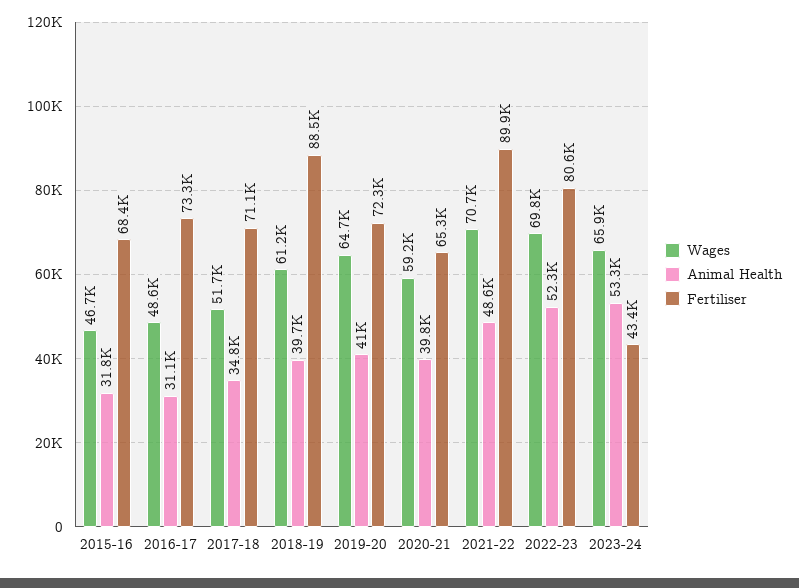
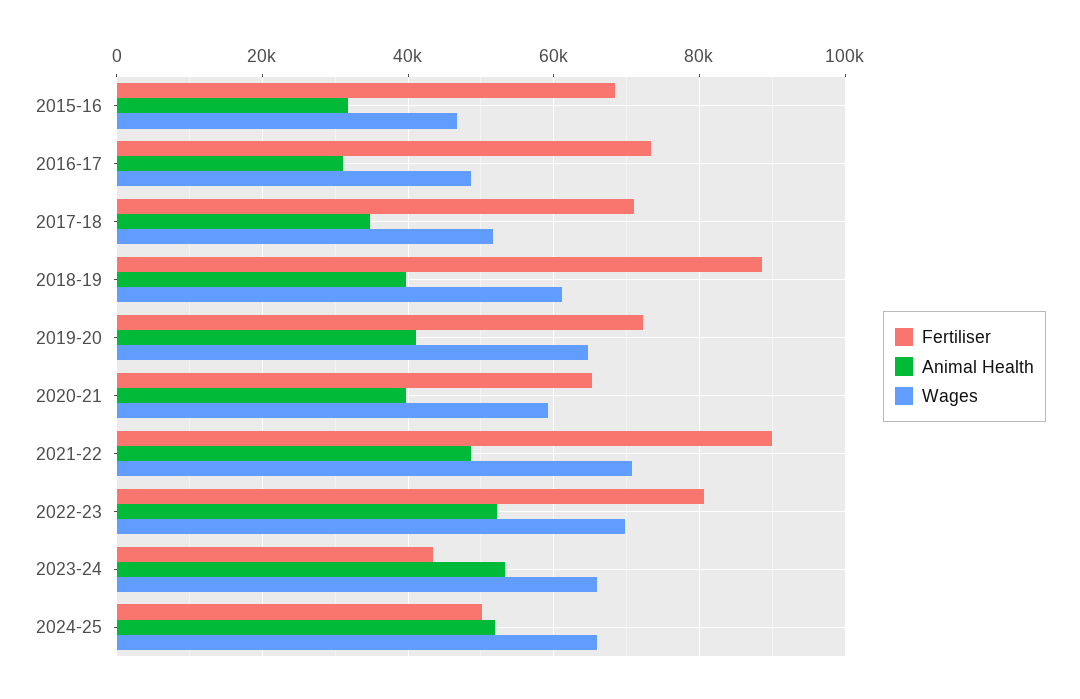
  {
    "Wages": {
      "2015-16": 46700,
      "2016-17": 48600,
      "2017-18": 51700,
      "2018-19": 61200,
      "2019-20": 64700,
      "2020-21": 59200,
      "2021-22": 70700,
      "2022-23": 69800,
-     "2023-24": 65900
+     "2023-24": 65900,
+     "2024-25": 66000
    },
    "Animal Health": {
      "2015-16": 31800,
      "2016-17": 31100,
      "2017-18": 34800,
      "2018-19": 39700,
      "2019-20": 41000,
      "2020-21": 39800,
      "2021-22": 48600,
      "2022-23": 52300,
-     "2023-24": 53300
+     "2023-24": 53300,
+     "2024-25": 52000
    },
    "Fertiliser": {
      "2015-16": 68400,
      "2016-17": 73300,
      "2017-18": 71100,
      "2018-19": 88500,
      "2019-20": 72300,
      "2020-21": 65300,
      "2021-22": 89900,
      "2022-23": 80600,
-     "2023-24": 43400
+     "2023-24": 43400,
+     "2024-25": 50000
    }
  }

